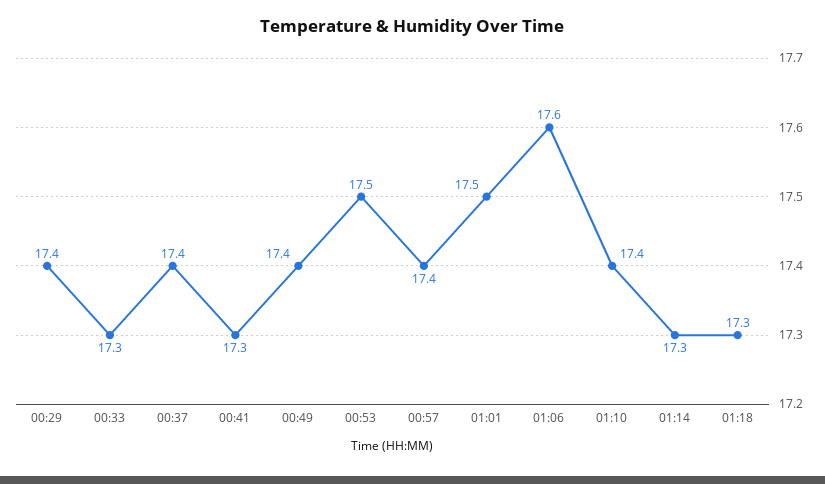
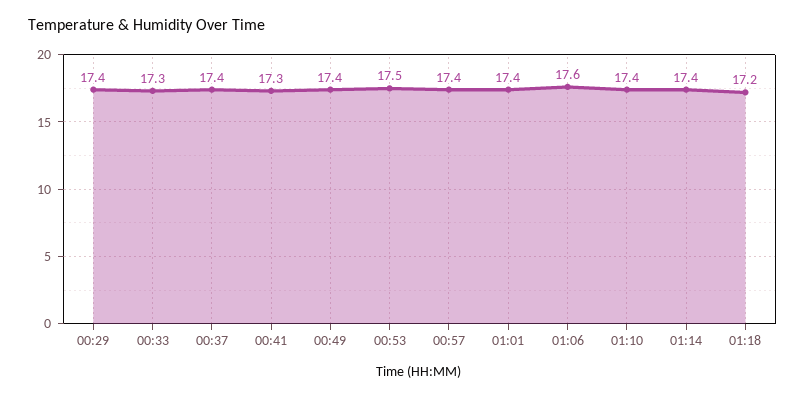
  {
    "00:29": 17.4,
    "00:33": 17.3,
    "00:37": 17.4,
    "00:41": 17.3,
    "00:49": 17.4,
    "00:53": 17.5,
    "00:57": 17.4,
-   "01:01": 17.5,
+   "01:01": 17.4,
    "01:06": 17.6,
    "01:10": 17.4,
-   "01:14": 17.3,
+   "01:14": 17.4,
-   "01:18": 17.3
+   "01:18": 17.2
  }

